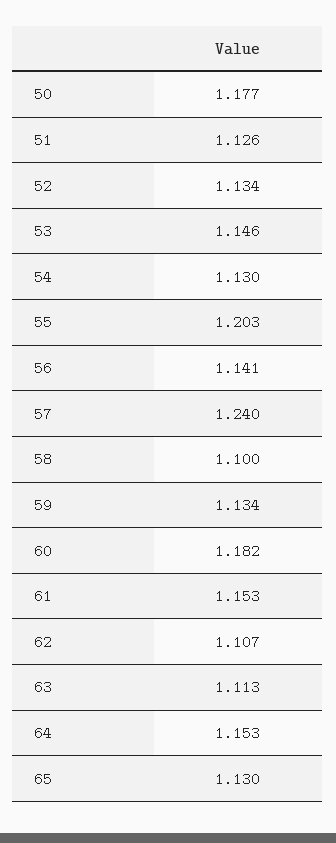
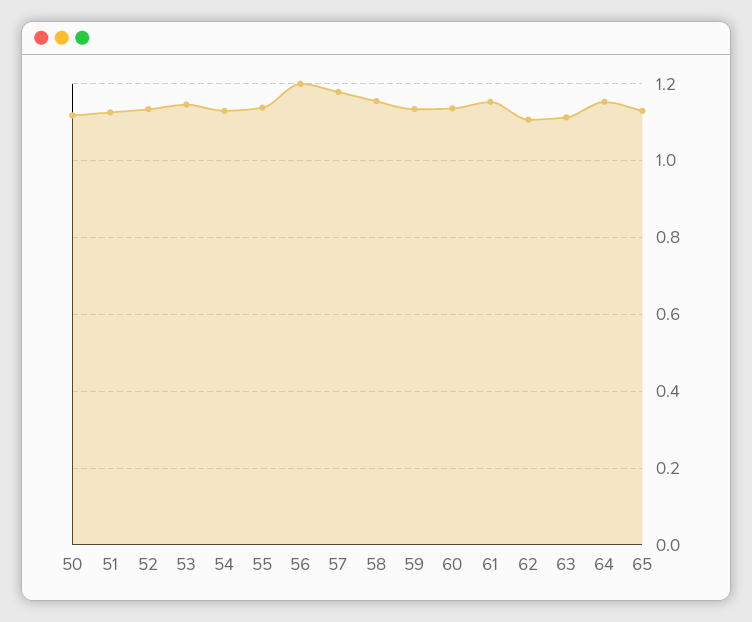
  {
-   "50": 1.177,
+   "50": 1.12,
    "51": 1.126,
    "52": 1.134,
    "53": 1.146,
    "54": 1.13,
-   "55": 1.203,
+   "55": 1.14,
-   "56": 1.141,
+   "56": 1.2,
-   "57": 1.24,
+   "57": 1.18,
-   "58": 1.1,
+   "58": 1.16,
    "59": 1.134,
-   "60": 1.182,
+   "60": 1.14,
    "61": 1.153,
    "62": 1.107,
    "63": 1.113,
    "64": 1.153,
    "65": 1.13
  }

